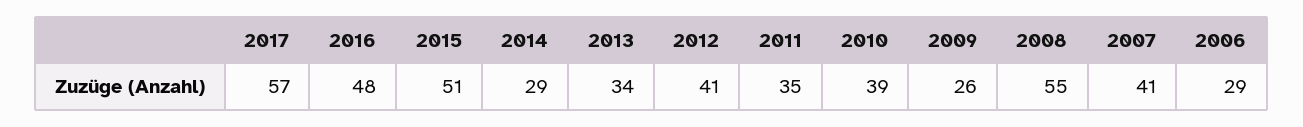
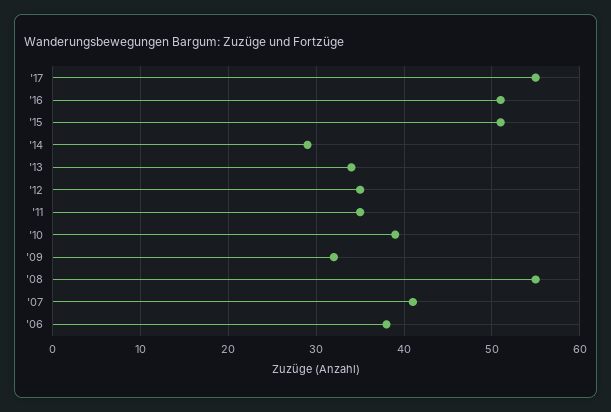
  {
-   "2017": 57,
+   "2017": 55,
-   "2016": 48,
+   "2016": 51,
    "2015": 51,
    "2014": 29,
    "2013": 34,
-   "2012": 41,
+   "2012": 35,
    "2011": 35,
    "2010": 39,
-   "2009": 26,
+   "2009": 32,
    "2008": 55,
    "2007": 41,
-   "2006": 29
+   "2006": 38
  }

